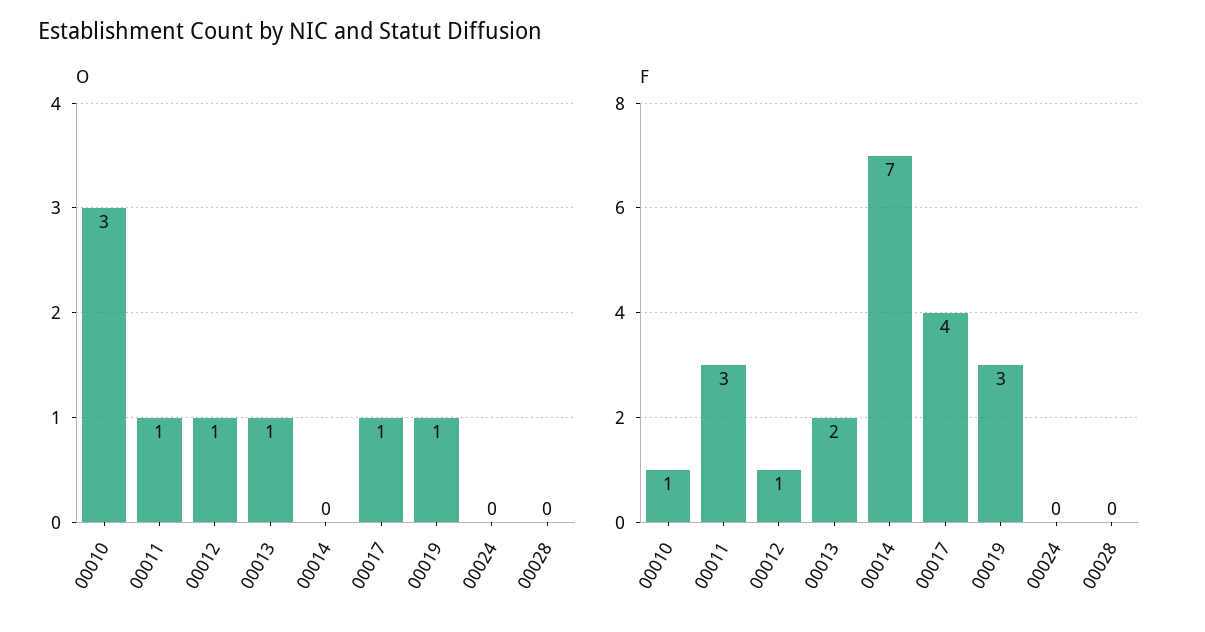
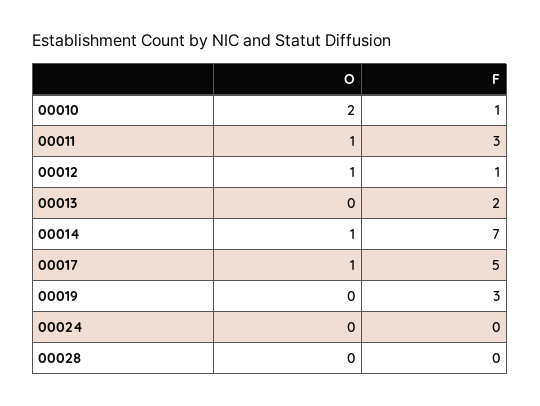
  {
    "O": {
-     "00010": 3,
+     "00010": 2,
      "00011": 1,
      "00012": 1,
-     "00013": 1,
+     "00013": 0,
-     "00014": 0,
+     "00014": 1,
      "00017": 1,
-     "00019": 1,
+     "00019": 0,
      "00024": 0,
      "00028": 0
    },
    "F": {
      "00010": 1,
      "00011": 3,
      "00012": 1,
      "00013": 2,
      "00014": 7,
-     "00017": 4,
+     "00017": 5,
      "00019": 3,
      "00024": 0,
      "00028": 0
    }
  }

